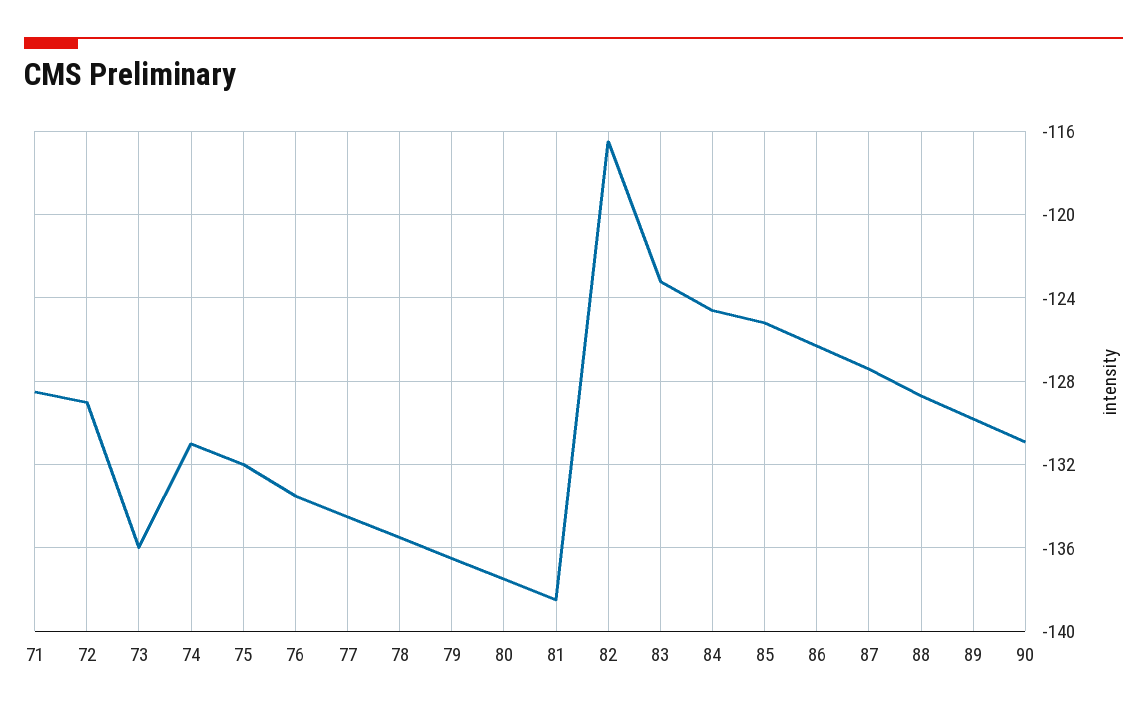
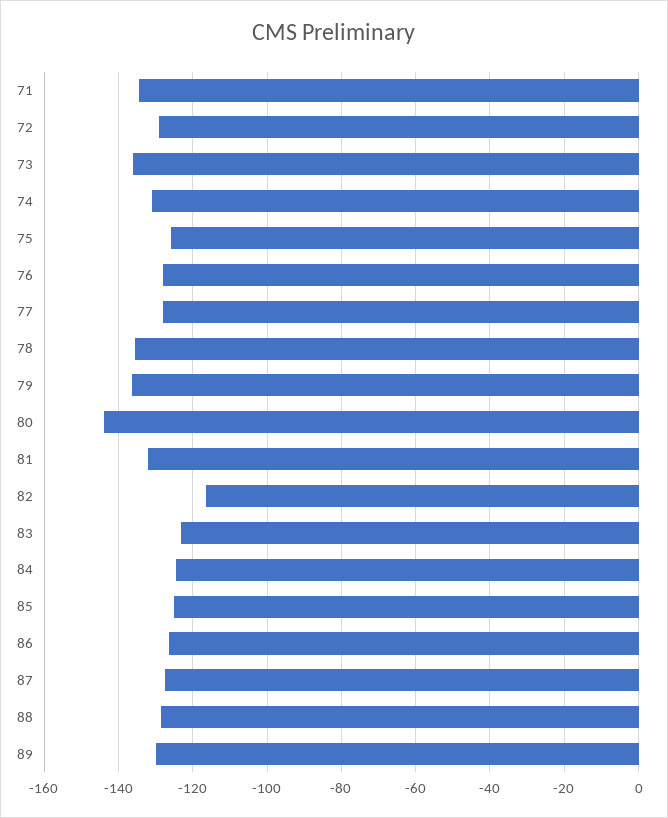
  {
-   "71": -128.5,
+   "71": -134,
    "72": -129,
    "73": -136,
    "74": -131,
-   "75": -132,
+   "75": -126,
-   "76": -133.5,
+   "76": -128,
-   "77": -134.5,
+   "77": -128,
    "78": -135.5,
    "79": -136.5,
-   "80": -137.5,
+   "80": -144,
-   "81": -138.5,
+   "81": -132,
    "82": -116.5,
    "83": -123,
    "84": -124.5,
    "85": -125,
    "86": -126.5,
    "87": -127.5,
    "88": -128.5,
-   "89": -130,
+   "89": -130
-   "90": -131
  }

